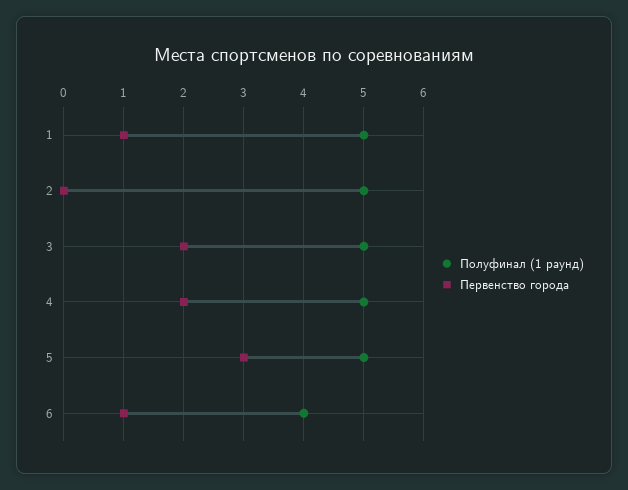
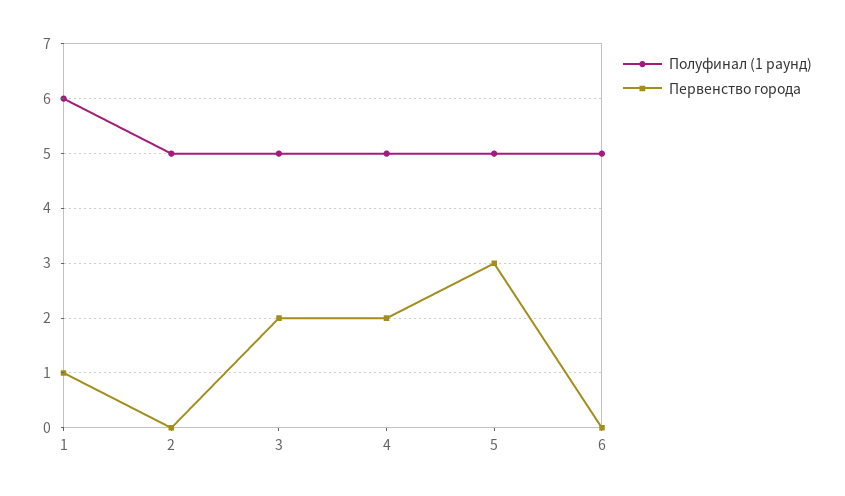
  {
    "Полуфинал (1 раунд)": {
-     "1": 5,
+     "1": 6,
      "2": 5,
      "3": 5,
      "4": 5,
      "5": 5,
-     "6": 4
+     "6": 5
    },
    "Первенство города": {
      "1": 1,
      "2": 0,
      "3": 2,
      "4": 2,
      "5": 3,
-     "6": 1
+     "6": 0
    }
  }

